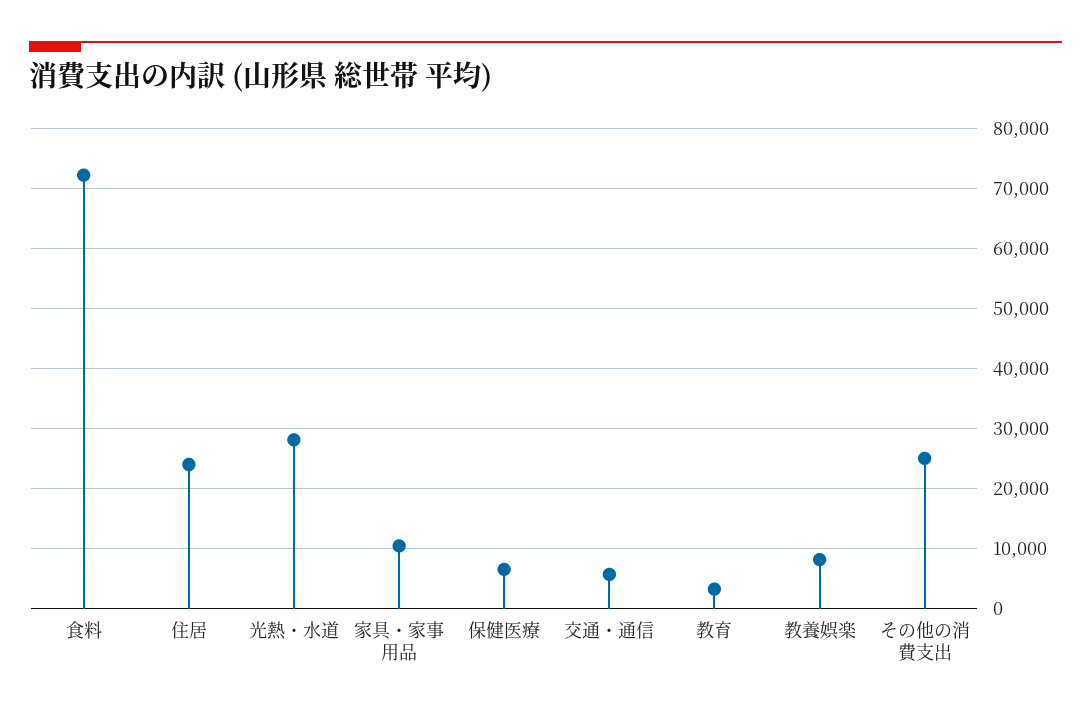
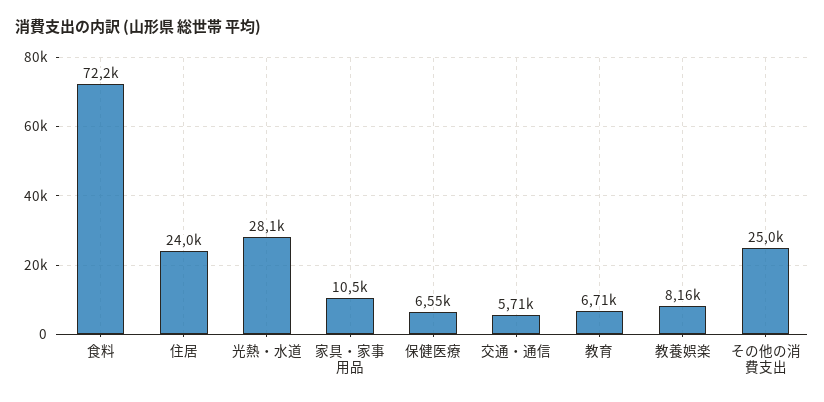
  {
    "食料": 72200,
    "住居": 24000,
    "光熱・水道": 28100,
    "家具・家事用品": 10500,
    "保健医療": 6550,
    "交通・通信": 5710,
-   "教育": 3000,
+   "教育": 6710,
    "教養娯楽": 8160,
    "その他の消費支出": 25000
  }

